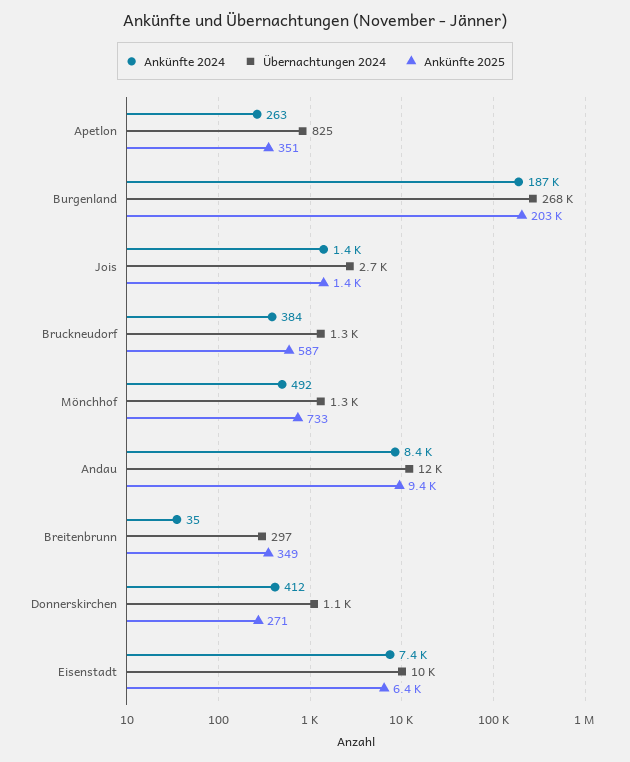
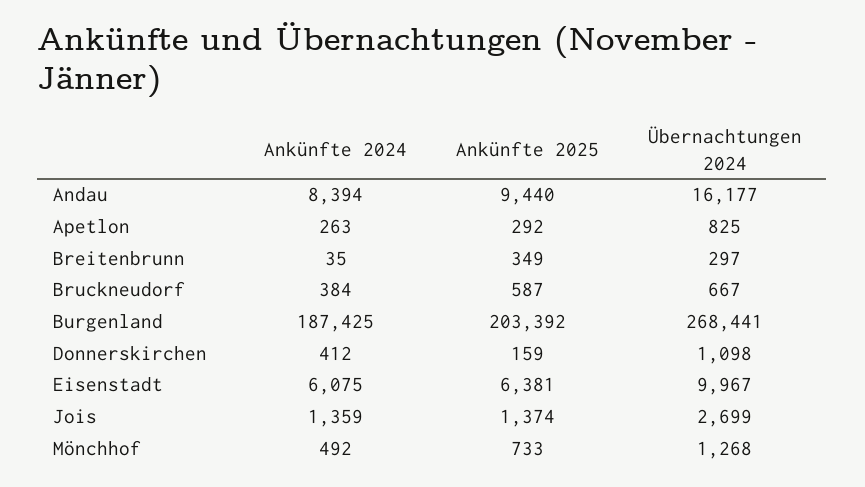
  {
    "Ankünfte 2024": {
      "Apetlon": 263,
      "Burgenland": 187425,
      "Jois": 1359,
      "Bruckneudorf": 384,
      "Mönchhof": 492,
      "Andau": 8394,
      "Breitenbrunn": 35,
      "Donnerskirchen": 412,
-     "Eisenstadt": 7400
+     "Eisenstadt": 6075
    },
    "Übernachtungen 2024": {
      "Apetlon": 825,
      "Burgenland": 268441,
      "Jois": 2699,
-     "Bruckneudorf": 1300,
+     "Bruckneudorf": 667,
      "Mönchhof": 1268,
-     "Andau": 12000,
+     "Andau": 16177,
      "Breitenbrunn": 297,
      "Donnerskirchen": 1098,
      "Eisenstadt": 9967
    },
    "Ankünfte 2025": {
-     "Apetlon": 351,
+     "Apetlon": 292,
      "Burgenland": 203392,
      "Jois": 1374,
      "Bruckneudorf": 587,
      "Mönchhof": 733,
      "Andau": 9440,
      "Breitenbrunn": 349,
-     "Donnerskirchen": 271,
+     "Donnerskirchen": 159,
      "Eisenstadt": 6381
    }
  }

